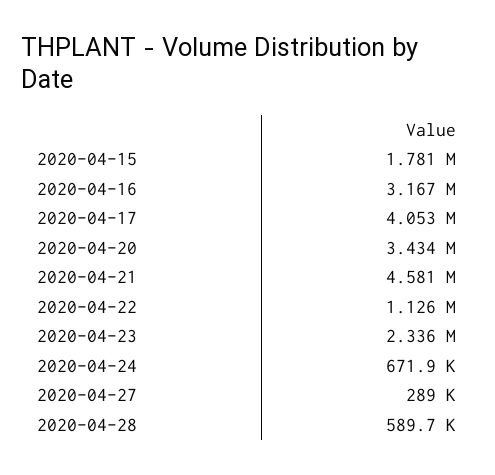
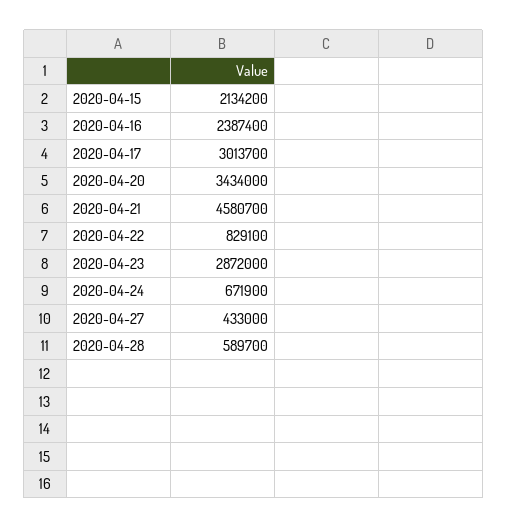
  {
-   "2020-04-15": 1781000,
+   "2020-04-15": 2134200,
-   "2020-04-16": 3167000,
+   "2020-04-16": 2387400,
-   "2020-04-17": 4053000,
+   "2020-04-17": 3013700,
    "2020-04-20": 3434000,
    "2020-04-21": 4580700,
-   "2020-04-22": 1126000,
+   "2020-04-22": 829100,
-   "2020-04-23": 2336000,
+   "2020-04-23": 2872000,
    "2020-04-24": 671900,
-   "2020-04-27": 289000,
+   "2020-04-27": 433000,
    "2020-04-28": 589700
  }

